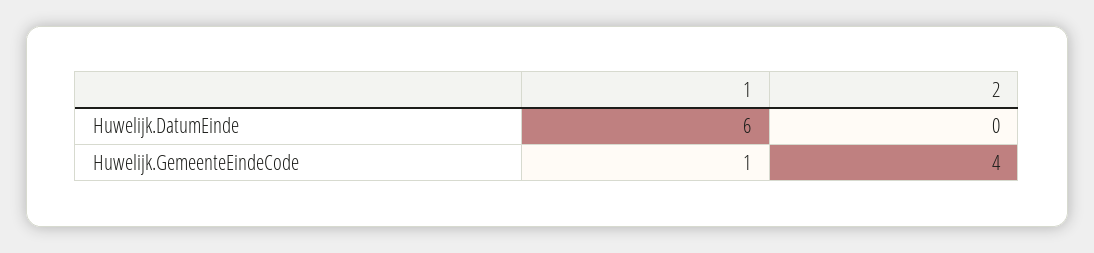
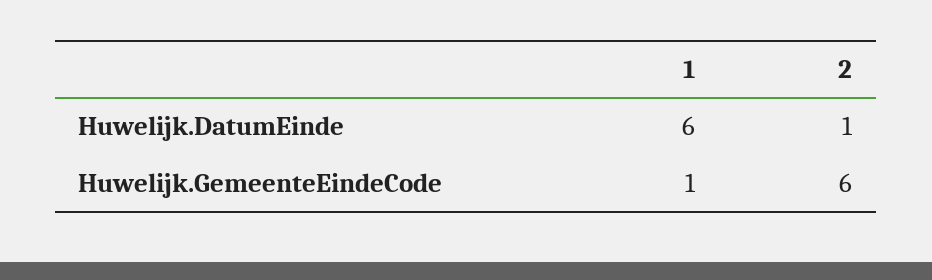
  {
    "1": {
      "Huwelijk.DatumEinde": 6,
      "Huwelijk.GemeenteEindeCode": 1
    },
    "2": {
-     "Huwelijk.DatumEinde": 0,
+     "Huwelijk.DatumEinde": 1,
-     "Huwelijk.GemeenteEindeCode": 4
+     "Huwelijk.GemeenteEindeCode": 6
    }
  }

